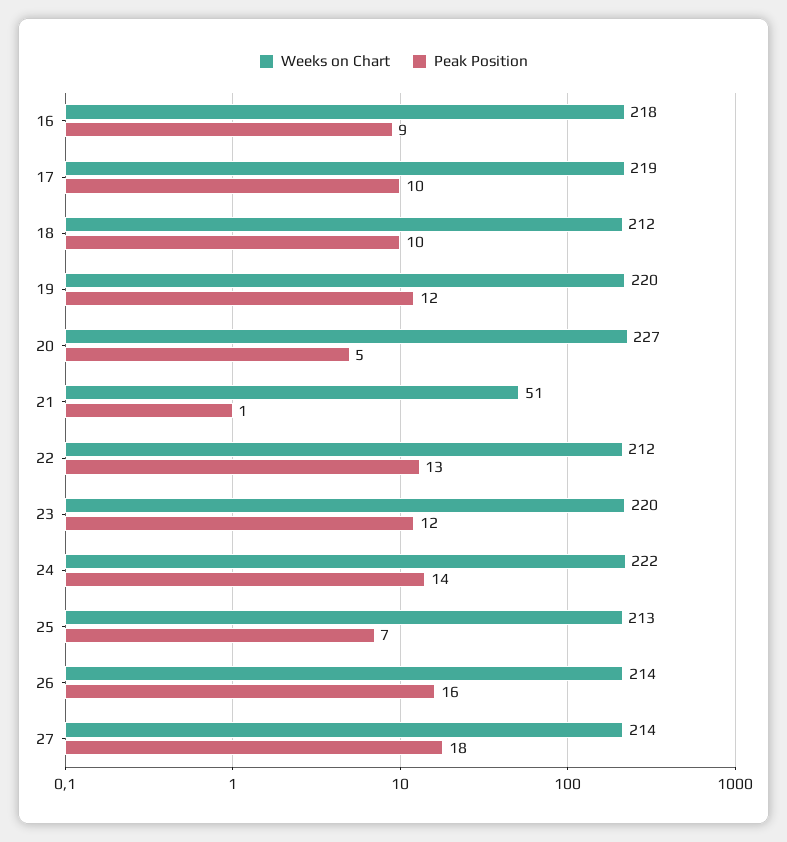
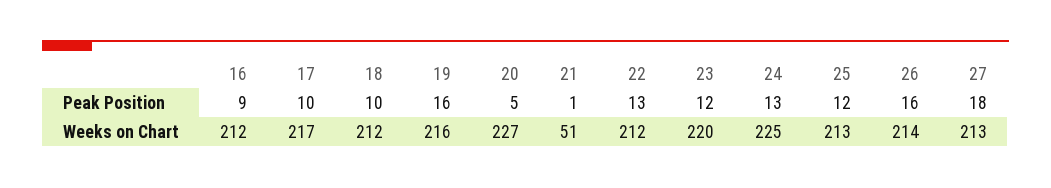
  {
    "Weeks on Chart": {
-     "16": 218,
+     "16": 212,
-     "17": 219,
+     "17": 217,
      "18": 212,
-     "19": 220,
+     "19": 216,
      "20": 227,
      "21": 51,
      "22": 212,
      "23": 220,
-     "24": 222,
+     "24": 225,
      "25": 213,
      "26": 214,
-     "27": 214
+     "27": 213
    },
    "Peak Position": {
      "16": 9,
      "17": 10,
      "18": 10,
-     "19": 12,
+     "19": 16,
      "20": 5,
      "21": 1,
      "22": 13,
      "23": 12,
-     "24": 14,
+     "24": 13,
-     "25": 7,
+     "25": 12,
      "26": 16,
      "27": 18
    }
  }

